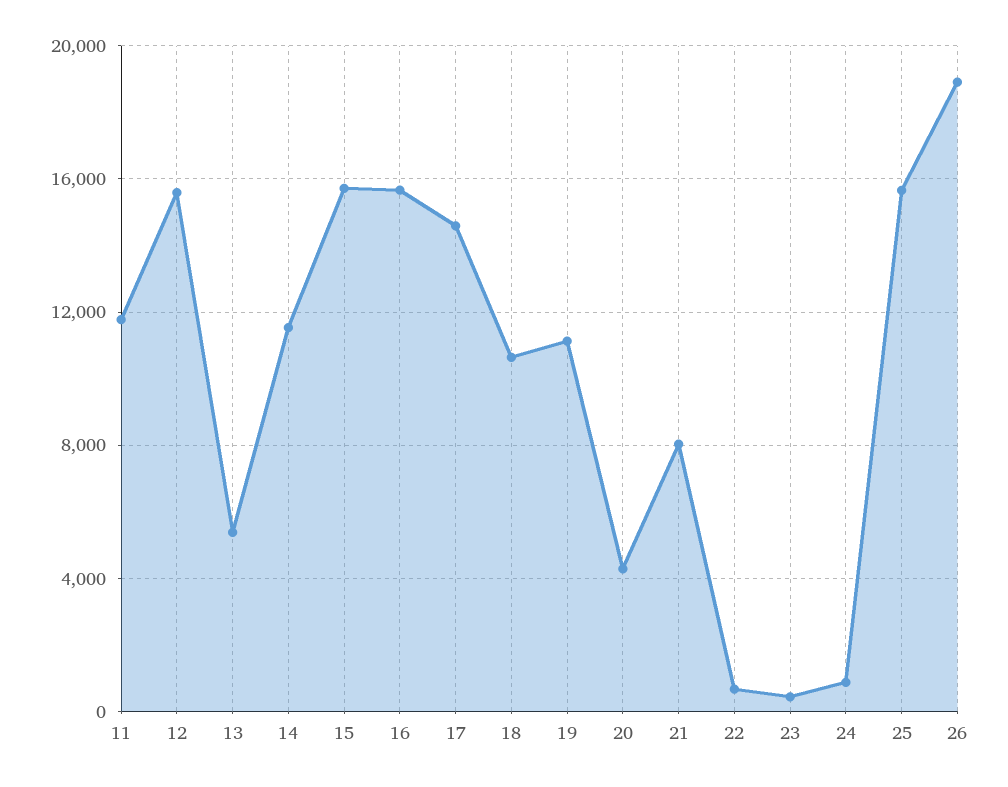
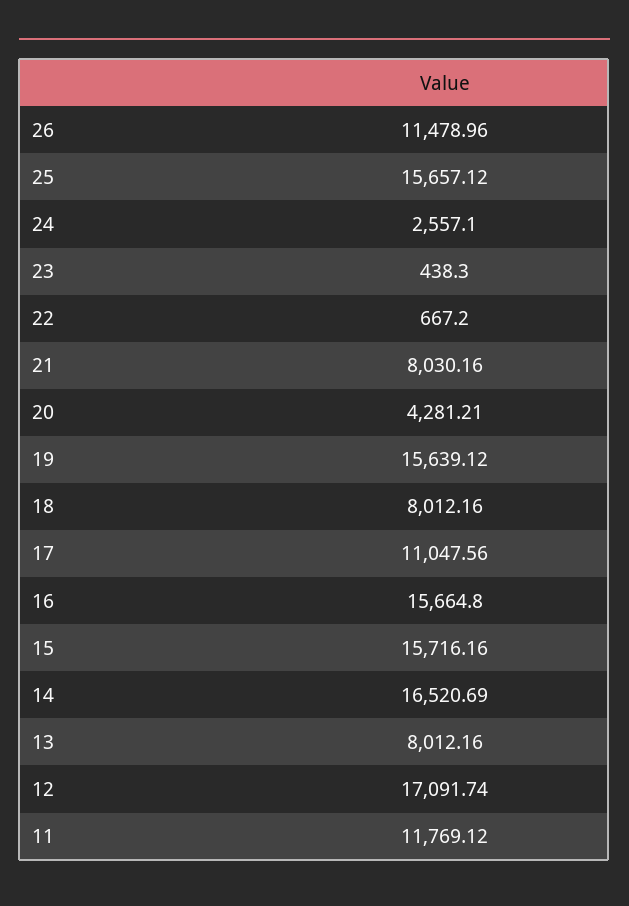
  {
    "11": 11769.12,
-   "12": 15500,
+   "12": 17091.74,
-   "13": 5500,
+   "13": 8012.16,
-   "14": 11500,
+   "14": 16520.69,
    "15": 15716.16,
    "16": 15664.8,
-   "17": 14500,
+   "17": 11047.56,
-   "18": 10500,
+   "18": 8012.16,
-   "19": 11000,
+   "19": 15639.12,
    "20": 4281.21,
    "21": 8030.16,
    "22": 667.2,
    "23": 438.3,
-   "24": 1000,
+   "24": 2557.1,
    "25": 15657.12,
-   "26": 19000
+   "26": 11478.96
  }

